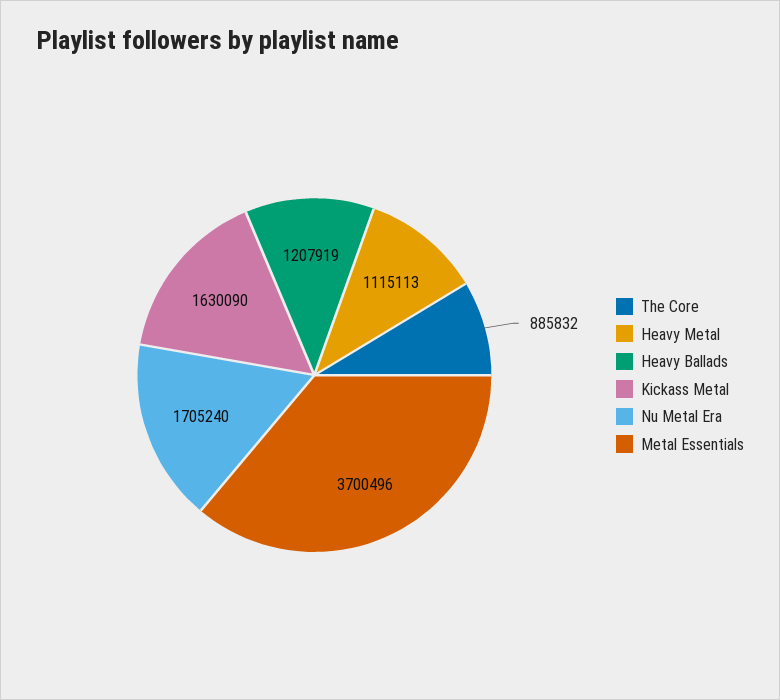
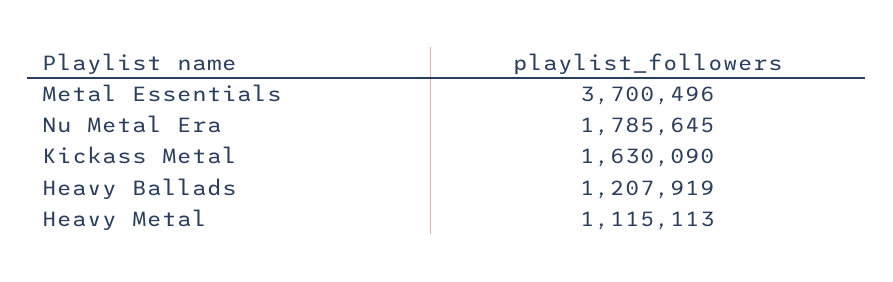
  {
-   "The Core": 885832,
    "Heavy Metal": 1115113,
    "Heavy Ballads": 1207919,
    "Kickass Metal": 1630090,
-   "Nu Metal Era": 1705240,
+   "Nu Metal Era": 1785645,
    "Metal Essentials": 3700496
  }

